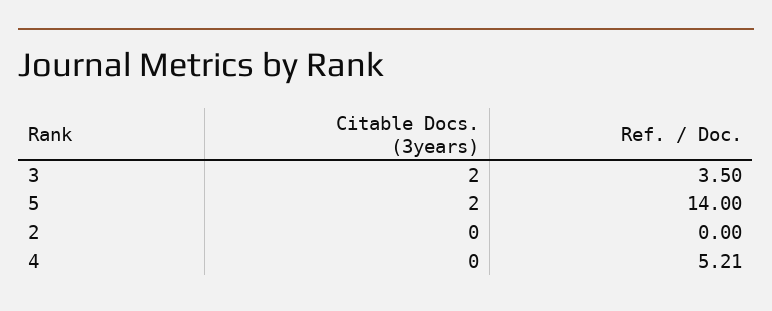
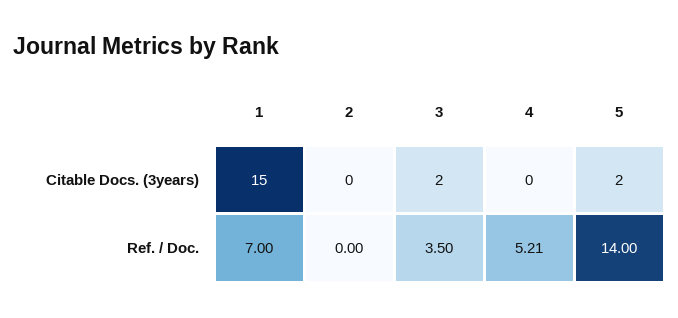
  {
    "Citable Docs. (3years)": {
      "3": 2,
      "5": 2,
      "2": 0,
-     "4": 0
+     "4": 0,
+     "1": 15
    },
    "Ref. / Doc.": {
      "3": 3.5,
      "5": 14,
      "2": 0,
-     "4": 5.21
+     "4": 5.21,
+     "1": 7
    }
  }

